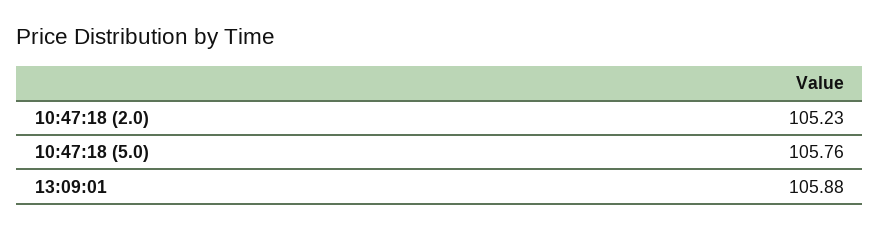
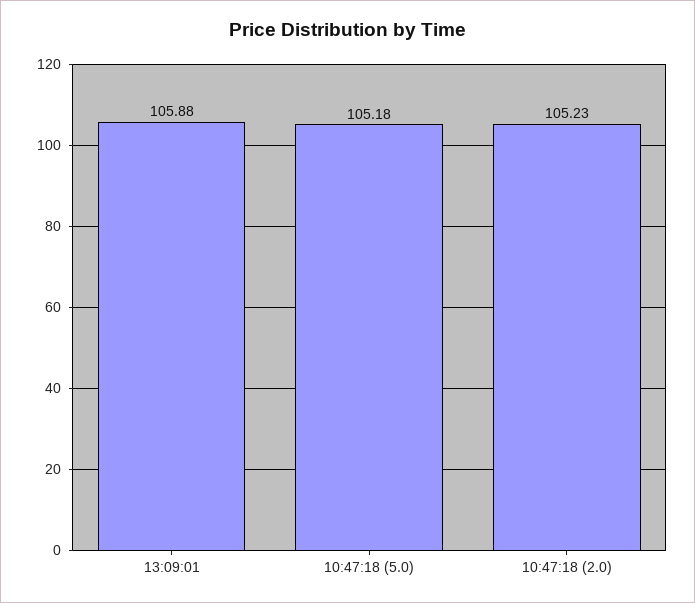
  {
    "10:47:18 (2.0)": 105.23,
-   "10:47:18 (5.0)": 105.76,
+   "10:47:18 (5.0)": 105.18,
    "13:09:01": 105.88
  }

